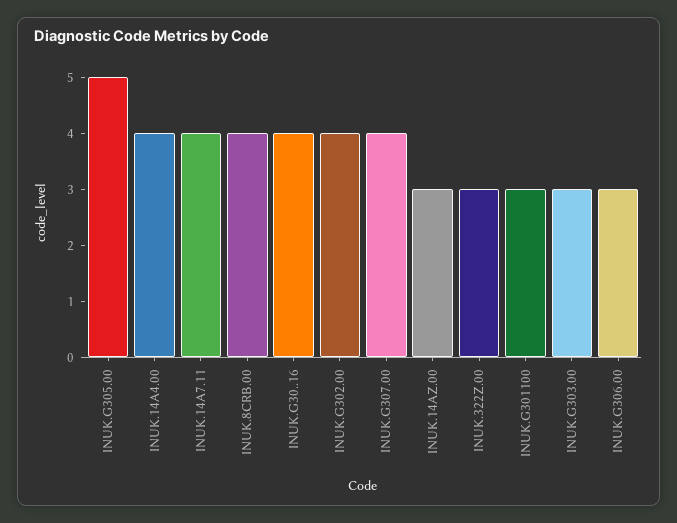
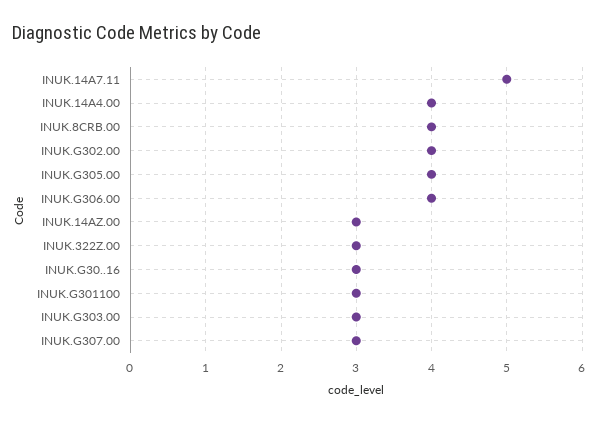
  {
-   "INUK.G305.00": 5,
+   "INUK.G305.00": 4,
    "INUK.14A4.00": 4,
-   "INUK.14A7.11": 4,
+   "INUK.14A7.11": 5,
    "INUK.8CRB.00": 4,
-   "INUK.G30..16": 4,
+   "INUK.G30..16": 3,
    "INUK.G302.00": 4,
-   "INUK.G307.00": 4,
+   "INUK.G307.00": 3,
    "INUK.14AZ.00": 3,
    "INUK.322Z.00": 3,
    "INUK.G301100": 3,
    "INUK.G303.00": 3,
-   "INUK.G306.00": 3
+   "INUK.G306.00": 4
  }

